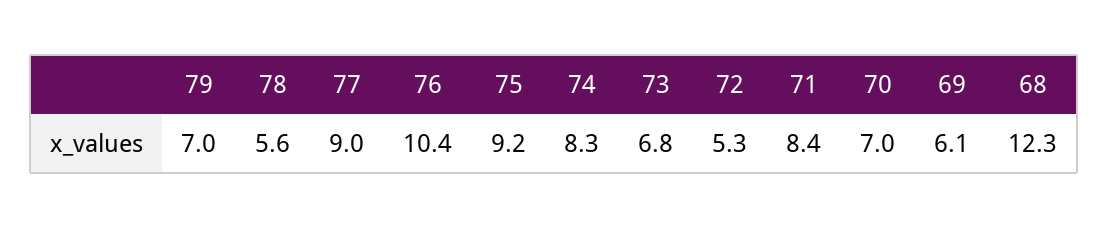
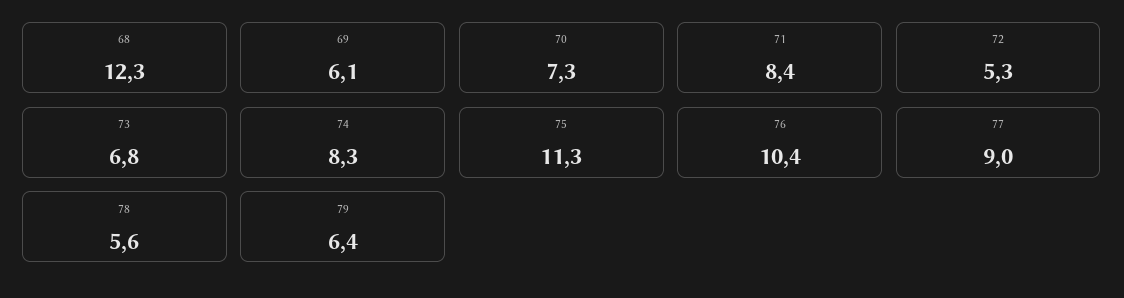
  {
-   "79": 7,
+   "79": 6.4,
    "78": 5.6,
    "77": 9,
    "76": 10.4,
-   "75": 9.2,
+   "75": 11.3,
    "74": 8.3,
    "73": 6.8,
    "72": 5.3,
    "71": 8.4,
-   "70": 7,
+   "70": 7.3,
    "69": 6.1,
    "68": 12.3
  }

